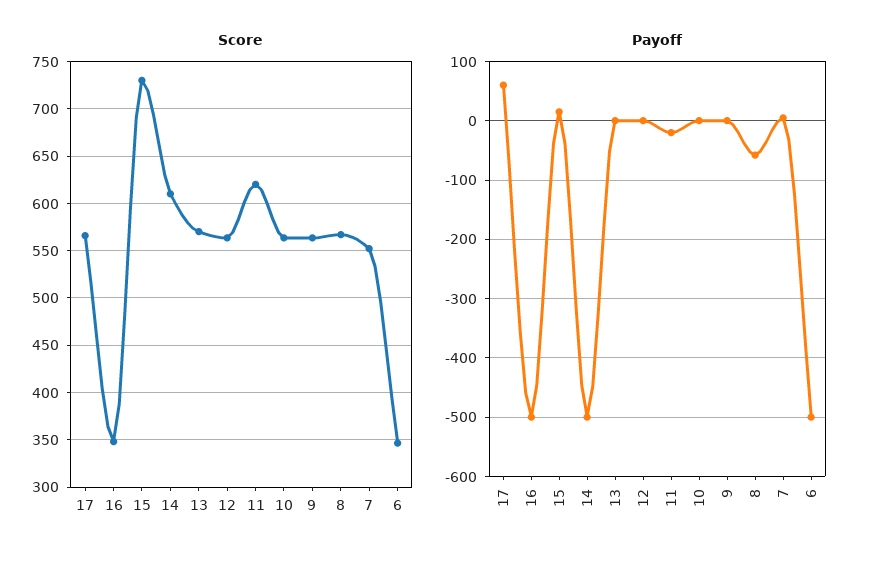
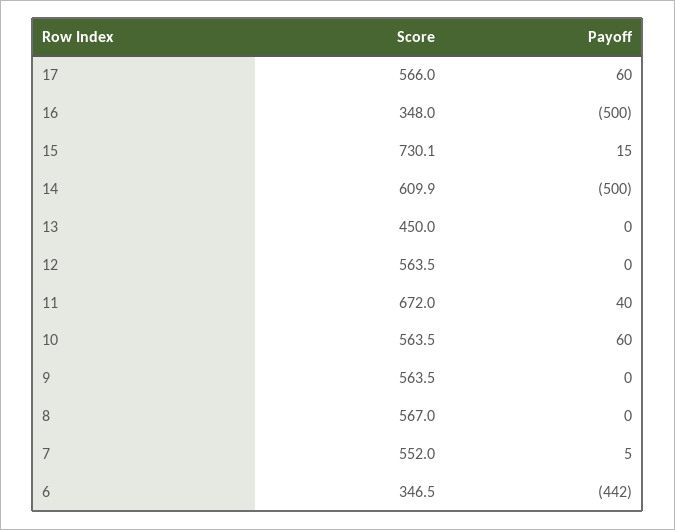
  {
    "Score": {
      "17": 566,
      "16": 348,
      "15": 730.1,
      "14": 609.9,
-     "13": 570,
+     "13": 450,
      "12": 563.5,
-     "11": 620,
+     "11": 672,
      "10": 563.5,
      "9": 563.5,
      "8": 567,
      "7": 552,
      "6": 346.5
    },
    "Payoff": {
      "17": 60,
      "16": -500,
      "15": 15,
      "14": -500,
      "13": 0,
      "12": 0,
-     "11": -20,
+     "11": 40,
-     "10": 0,
+     "10": 60,
      "9": 0,
-     "8": -60,
+     "8": 0,
      "7": 5,
-     "6": -500
+     "6": -442
    }
  }

